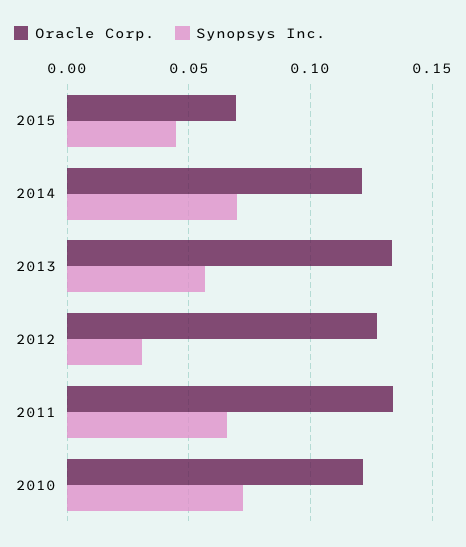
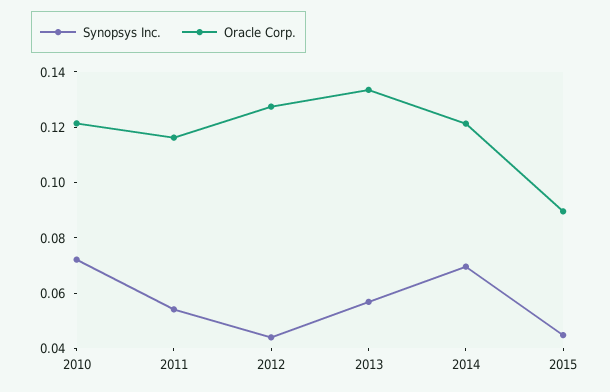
  {
    "Oracle Corp.": {
-     "2015": 0.07,
+     "2015": 0.09,
      "2014": 0.12,
      "2013": 0.135,
      "2012": 0.125,
-     "2011": 0.135,
+     "2011": 0.115,
      "2010": 0.12
    },
    "Synopsys Inc.": {
      "2015": 0.045,
      "2014": 0.07,
      "2013": 0.055,
-     "2012": 0.03,
+     "2012": 0.045,
-     "2011": 0.065,
+     "2011": 0.055,
      "2010": 0.07
    }
  }

